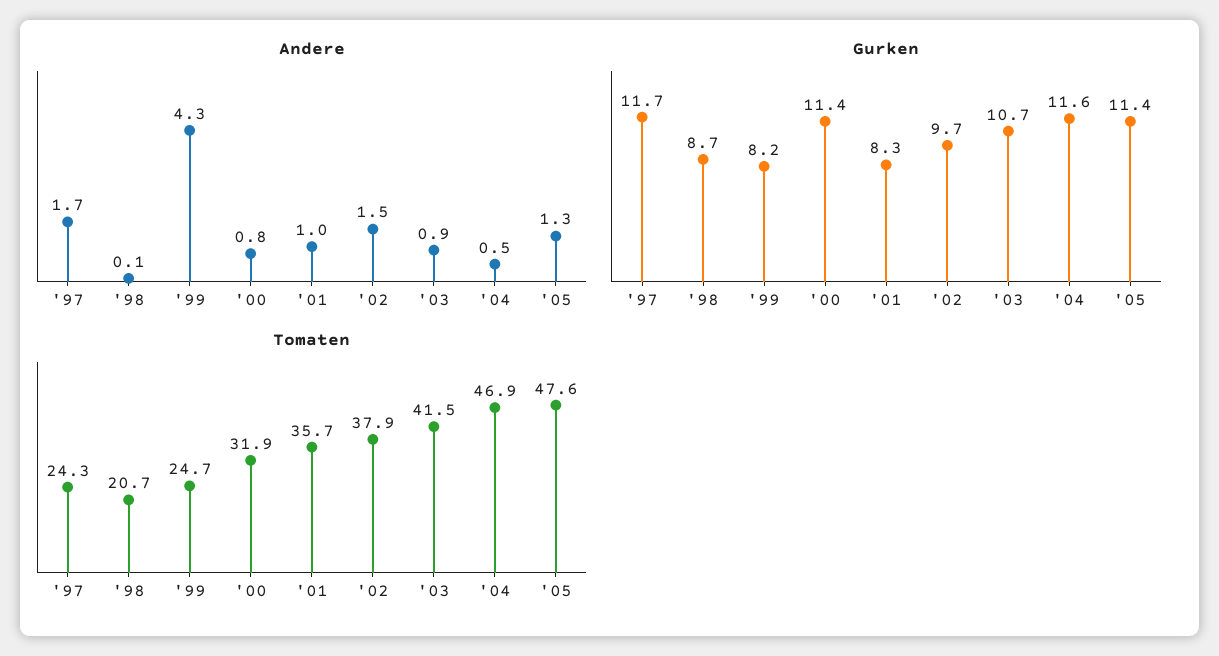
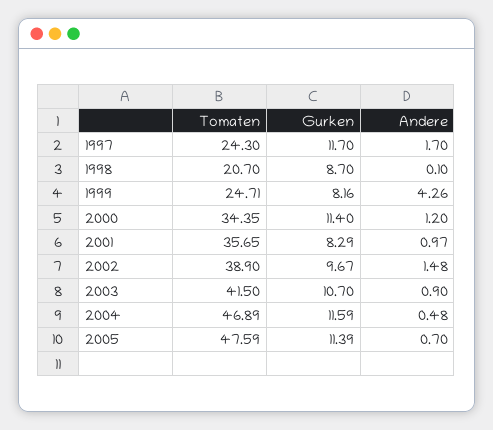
  {
    "Andere": {
      "'97": 1.7,
      "'98": 0.1,
      "'99": 4.26,
-     "'00": 0.8,
+     "'00": 1.2,
      "'01": 0.97,
      "'02": 1.48,
      "'03": 0.9,
      "'04": 0.48,
-     "'05": 1.3
+     "'05": 0.7
    },
    "Gurken": {
      "'97": 11.7,
      "'98": 8.7,
      "'99": 8.16,
      "'00": 11.4,
      "'01": 8.29,
      "'02": 9.67,
      "'03": 10.7,
      "'04": 11.59,
      "'05": 11.39
    },
    "Tomaten": {
      "'97": 24.3,
      "'98": 20.7,
      "'99": 24.71,
-     "'00": 31.9,
+     "'00": 34.35,
      "'01": 35.65,
-     "'02": 37.9,
+     "'02": 38.9,
      "'03": 41.5,
      "'04": 46.89,
      "'05": 47.59
    }
  }

